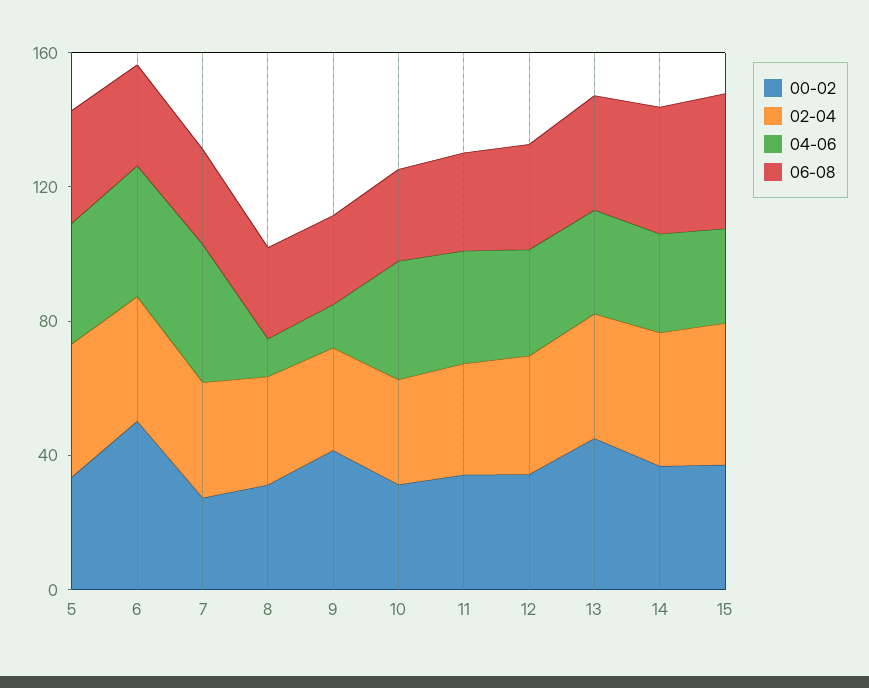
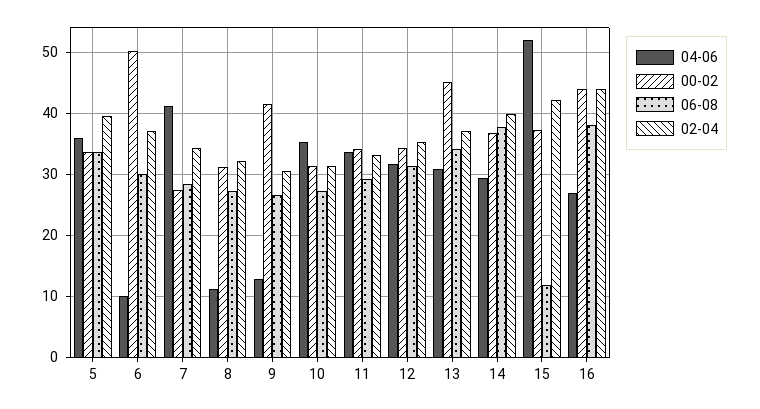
  {
    "00-02": {
      "5": 34,
      "6": 50,
      "7": 27,
      "8": 31,
      "9": 42,
      "10": 31,
      "11": 34,
      "12": 34,
      "13": 45,
      "14": 37,
-     "15": 37
+     "15": 37,
+     "16": 44
    },
    "02-04": {
      "5": 40,
      "6": 37,
      "7": 34,
      "8": 32,
      "9": 31,
      "10": 31,
      "11": 33,
      "12": 35,
      "13": 37,
      "14": 40,
-     "15": 42
+     "15": 42,
+     "16": 44
    },
    "04-06": {
      "5": 36,
-     "6": 40,
+     "6": 10,
      "7": 41,
      "8": 11,
      "9": 13,
      "10": 35,
      "11": 34,
      "12": 32,
      "13": 31,
      "14": 29,
-     "15": 30
+     "15": 52,
+     "16": 27
    },
    "06-08": {
      "5": 34,
      "6": 30,
      "7": 28,
      "8": 27,
      "9": 27,
      "10": 27,
      "11": 29,
      "12": 31,
      "13": 34,
      "14": 38,
-     "15": 40
+     "15": 12,
+     "16": 38
    }
  }

